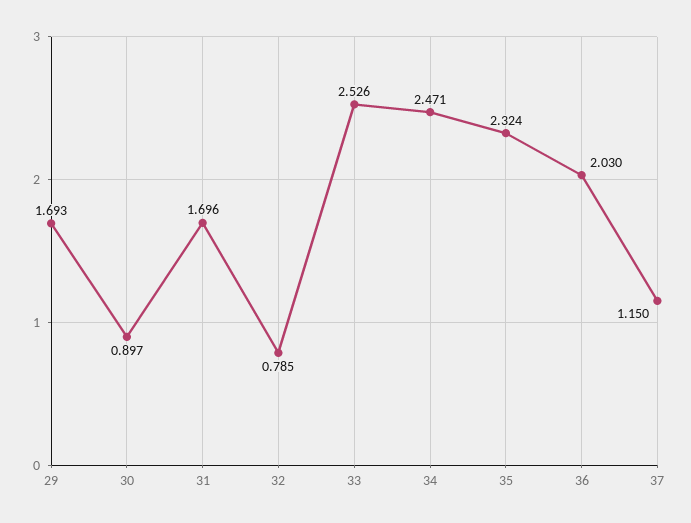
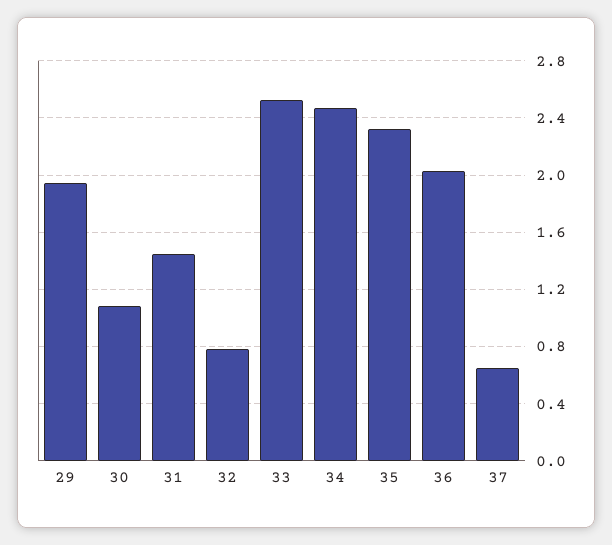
  {
-   "29": 1.693,
+   "29": 1.95,
-   "30": 0.897,
+   "30": 1.1,
-   "31": 1.696,
+   "31": 1.45,
    "32": 0.785,
    "33": 2.526,
    "34": 2.471,
    "35": 2.324,
    "36": 2.03,
-   "37": 1.15
+   "37": 0.65
  }

